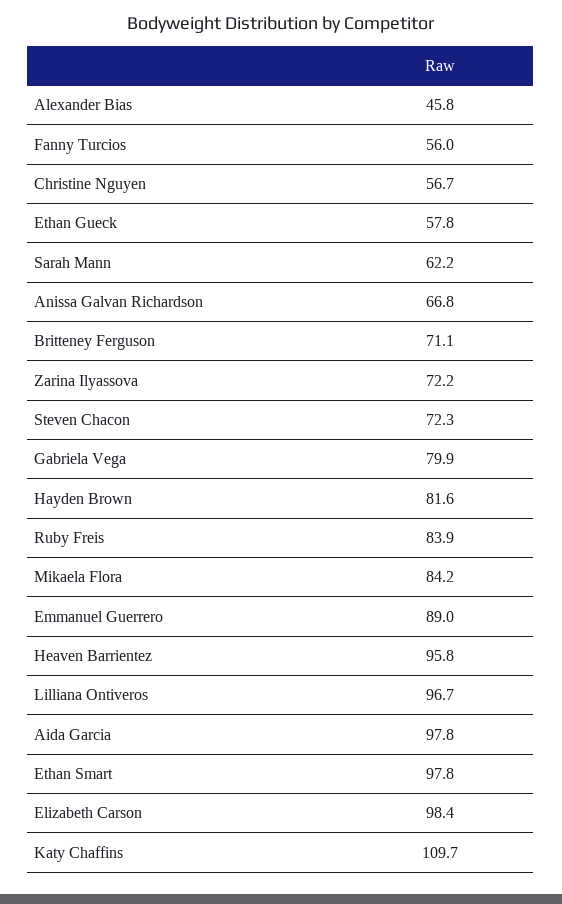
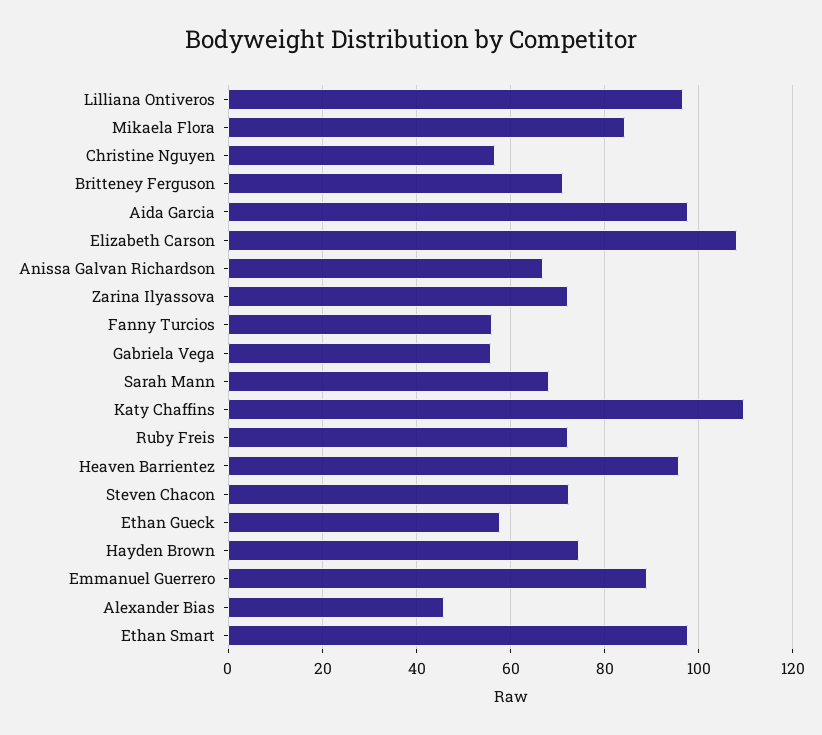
  {
    "Alexander Bias": 45.8,
    "Fanny Turcios": 56,
    "Christine Nguyen": 56.7,
    "Ethan Gueck": 57.8,
-   "Sarah Mann": 62.2,
+   "Sarah Mann": 68,
    "Anissa Galvan Richardson": 66.8,
    "Britteney Ferguson": 71.1,
    "Zarina Ilyassova": 72.2,
    "Steven Chacon": 72.3,
-   "Gabriela Vega": 79.9,
+   "Gabriela Vega": 56,
-   "Hayden Brown": 81.6,
+   "Hayden Brown": 74,
-   "Ruby Freis": 83.9,
+   "Ruby Freis": 72,
    "Mikaela Flora": 84.2,
    "Emmanuel Guerrero": 89,
    "Heaven Barrientez": 95.8,
    "Lilliana Ontiveros": 96.7,
    "Aida Garcia": 97.8,
    "Ethan Smart": 97.8,
-   "Elizabeth Carson": 98.4,
+   "Elizabeth Carson": 108,
    "Katy Chaffins": 109.7
  }

